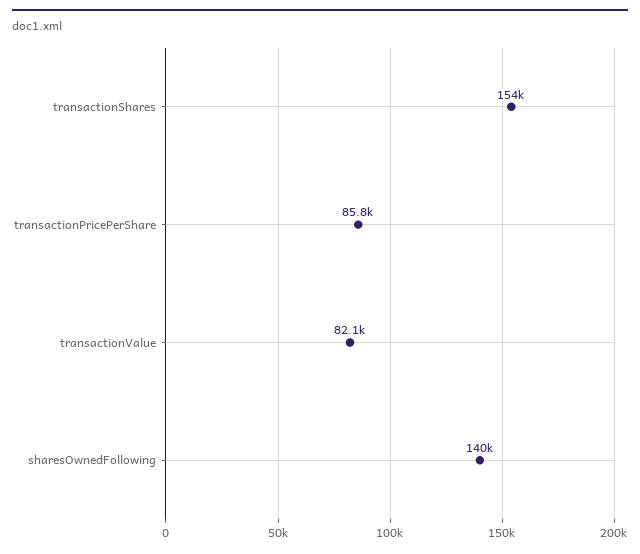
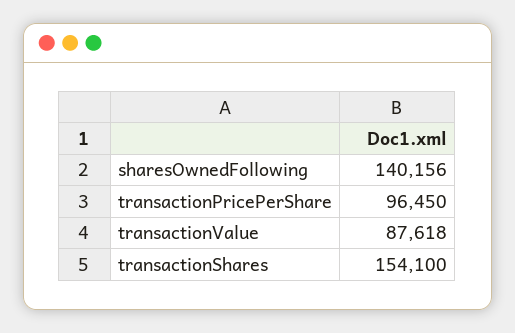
  {
    "transactionShares": 154100,
-   "transactionPricePerShare": 85800,
+   "transactionPricePerShare": 96450,
-   "transactionValue": 82100,
+   "transactionValue": 87618,
    "sharesOwnedFollowing": 140156
  }

